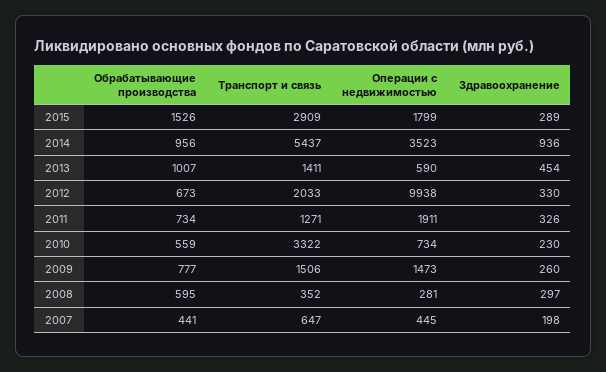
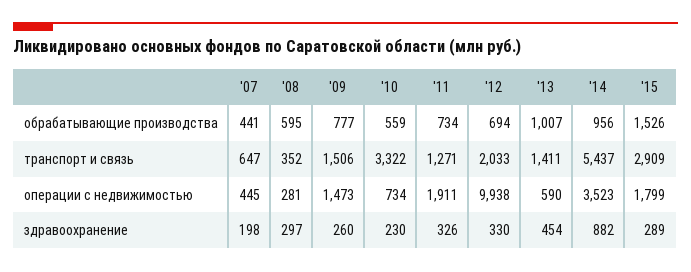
  {
    "Обрабатывающие производства": {
      "2015": 1526,
      "2014": 956,
      "2013": 1007,
-     "2012": 673,
+     "2012": 694,
      "2011": 734,
      "2010": 559,
      "2009": 777,
      "2008": 595,
      "2007": 441
    },
    "Транспорт и связь": {
      "2015": 2909,
      "2014": 5437,
      "2013": 1411,
      "2012": 2033,
      "2011": 1271,
      "2010": 3322,
      "2009": 1506,
      "2008": 352,
      "2007": 647
    },
    "Операции с недвижимостью": {
      "2015": 1799,
      "2014": 3523,
      "2013": 590,
      "2012": 9938,
      "2011": 1911,
      "2010": 734,
      "2009": 1473,
      "2008": 281,
      "2007": 445
    },
    "Здравоохранение": {
      "2015": 289,
-     "2014": 936,
+     "2014": 882,
      "2013": 454,
      "2012": 330,
      "2011": 326,
      "2010": 230,
      "2009": 260,
      "2008": 297,
      "2007": 198
    }
  }

